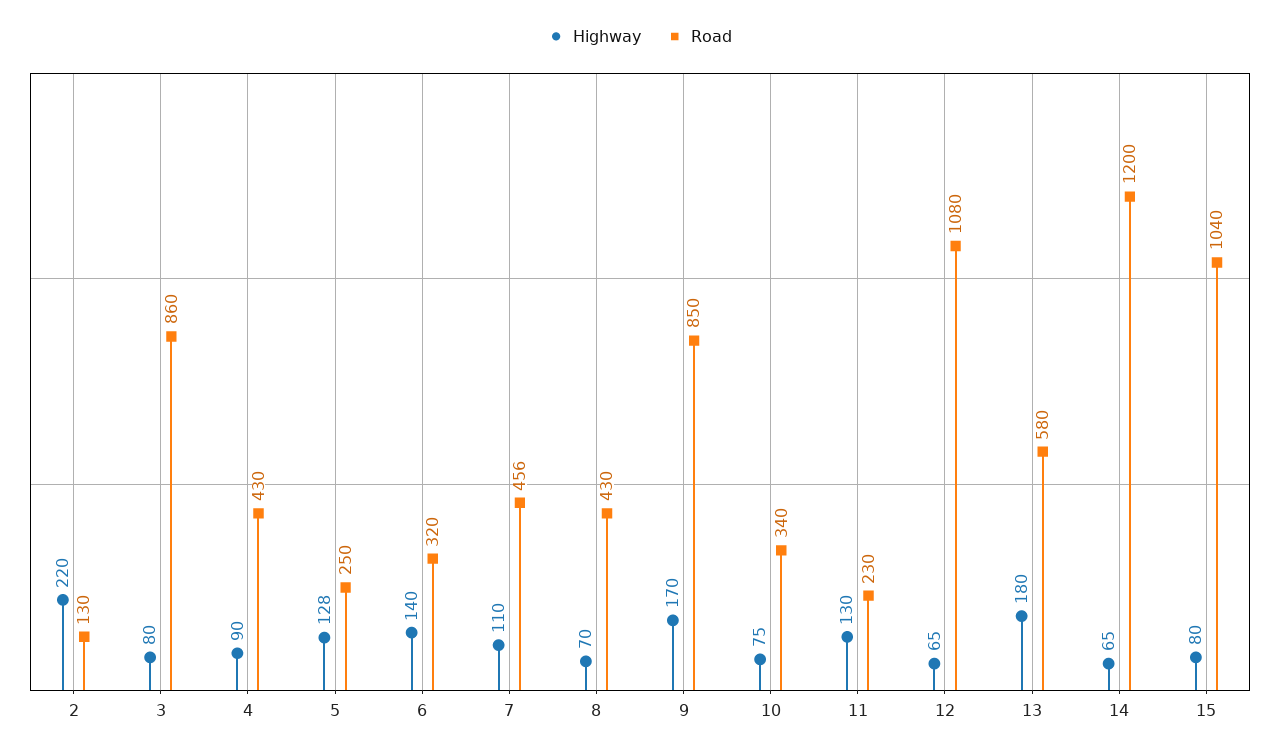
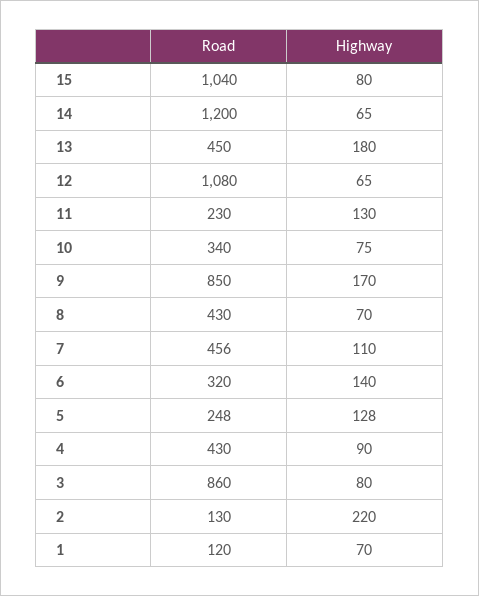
  {
    "Highway": {
      "2": 220,
      "3": 80,
      "4": 90,
      "5": 128,
      "6": 140,
      "7": 110,
      "8": 70,
      "9": 170,
      "10": 75,
      "11": 130,
      "12": 65,
      "13": 180,
      "14": 65,
-     "15": 80
+     "15": 80,
+     "1": 70
    },
    "Road": {
      "2": 130,
      "3": 860,
      "4": 430,
-     "5": 250,
+     "5": 248,
      "6": 320,
      "7": 456,
      "8": 430,
      "9": 850,
      "10": 340,
      "11": 230,
      "12": 1080,
-     "13": 580,
+     "13": 450,
      "14": 1200,
-     "15": 1040
+     "15": 1040,
+     "1": 120
    }
  }

